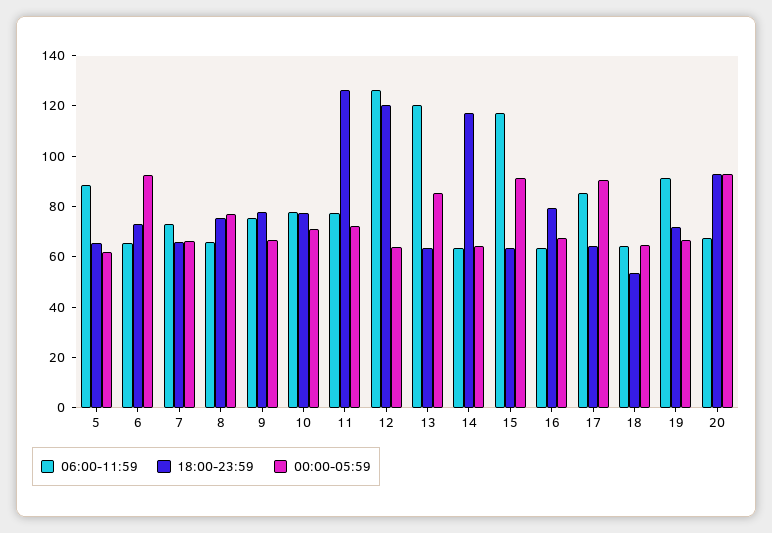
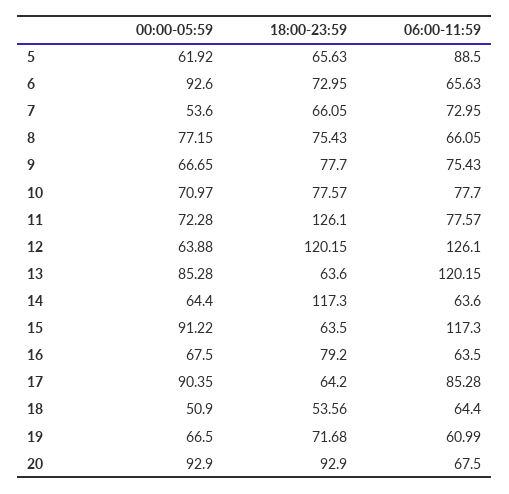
  {
    "06:00-11:59": {
      "5": 88.5,
      "6": 65.63,
      "7": 72.95,
      "8": 66.05,
      "9": 75.43,
      "10": 77.7,
      "11": 77.57,
      "12": 126.1,
      "13": 120.15,
      "14": 63.6,
      "15": 117.3,
      "16": 63.5,
      "17": 85.28,
      "18": 64.4,
-     "19": 90,
+     "19": 60.99,
      "20": 67.5
    },
    "18:00-23:59": {
      "5": 65.63,
      "6": 72.95,
      "7": 66.05,
      "8": 75.43,
      "9": 77.7,
      "10": 77.57,
      "11": 126.1,
      "12": 120.15,
      "13": 63.6,
      "14": 117.3,
      "15": 63.5,
      "16": 79.2,
      "17": 64.2,
      "18": 53.56,
      "19": 71.68,
      "20": 92.9
    },
    "00:00-05:59": {
      "5": 61.92,
      "6": 92.6,
-     "7": 65,
+     "7": 53.6,
      "8": 77.15,
      "9": 66.65,
      "10": 70.97,
      "11": 72.28,
      "12": 63.88,
      "13": 85.28,
      "14": 64.4,
      "15": 91.22,
      "16": 67.5,
      "17": 90.35,
-     "18": 65,
+     "18": 50.9,
      "19": 66.5,
      "20": 92.9
    }
  }

